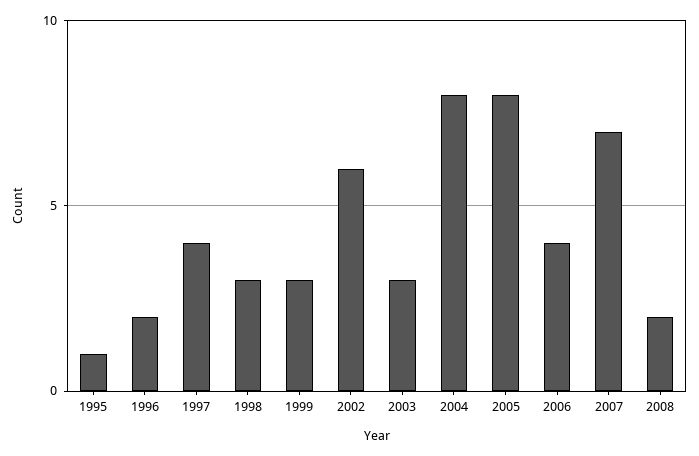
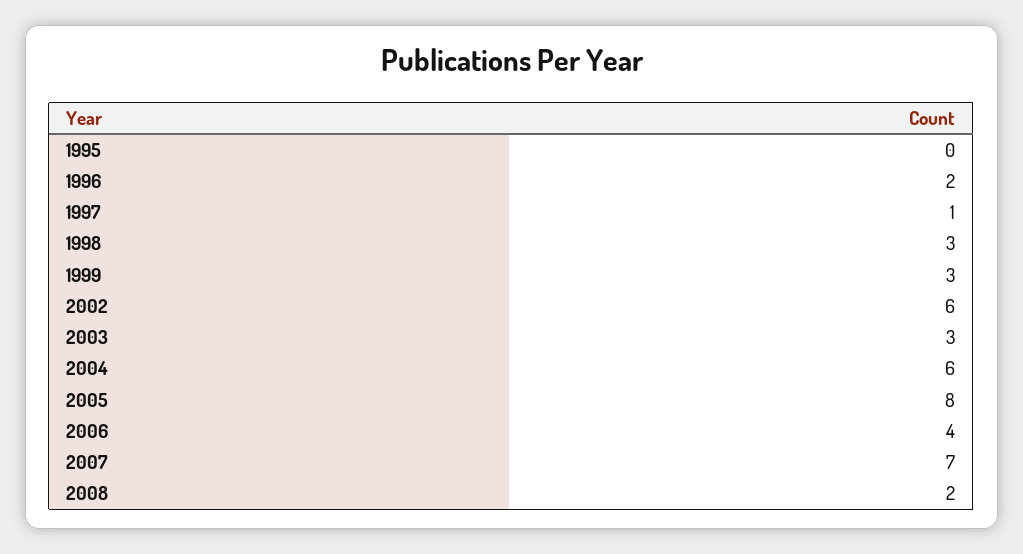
  {
-   "1995": 1,
+   "1995": 0,
    "1996": 2,
-   "1997": 4,
+   "1997": 1,
    "1998": 3,
    "1999": 3,
    "2002": 6,
    "2003": 3,
-   "2004": 8,
+   "2004": 6,
    "2005": 8,
    "2006": 4,
    "2007": 7,
    "2008": 2
  }

